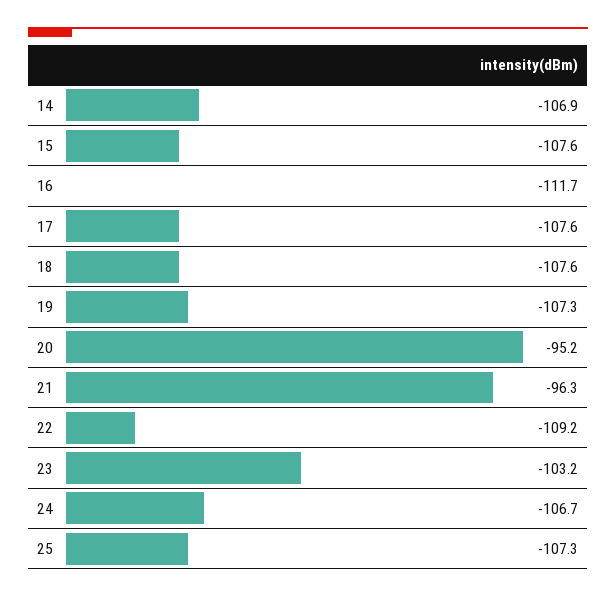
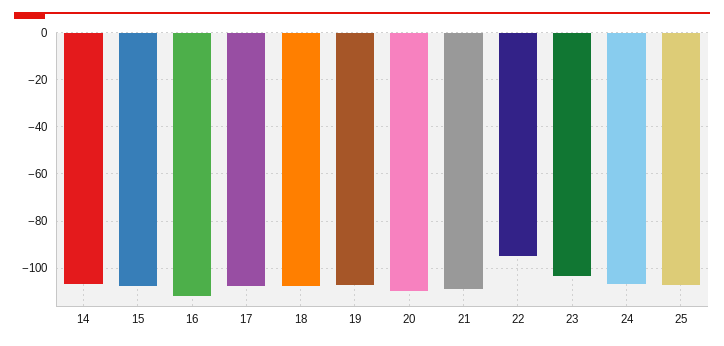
  {
    "14": -106.9,
    "15": -107.6,
    "16": -111.7,
    "17": -107.6,
    "18": -107.6,
    "19": -107.3,
-   "20": -95.2,
+   "20": -110,
-   "21": -96.3,
+   "21": -110,
-   "22": -109.2,
+   "22": -95,
    "23": -103.2,
    "24": -106.7,
    "25": -107.3
  }

